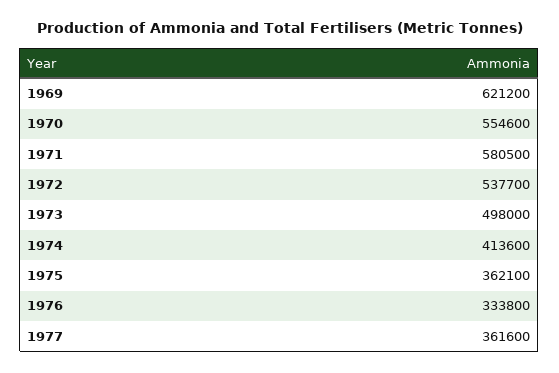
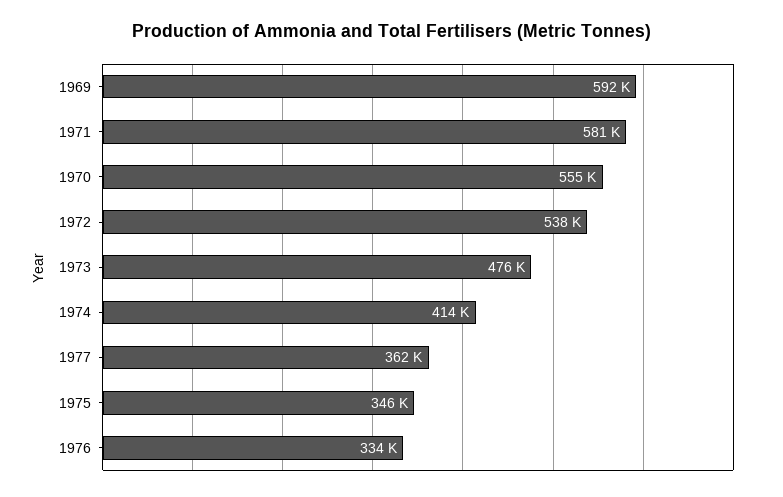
  {
-   "1969": 621200,
+   "1969": 592000,
    "1970": 554600,
    "1971": 580500,
    "1972": 537700,
-   "1973": 498000,
+   "1973": 476000,
    "1974": 413600,
-   "1975": 362100,
+   "1975": 346000,
    "1976": 333800,
    "1977": 361600
  }

